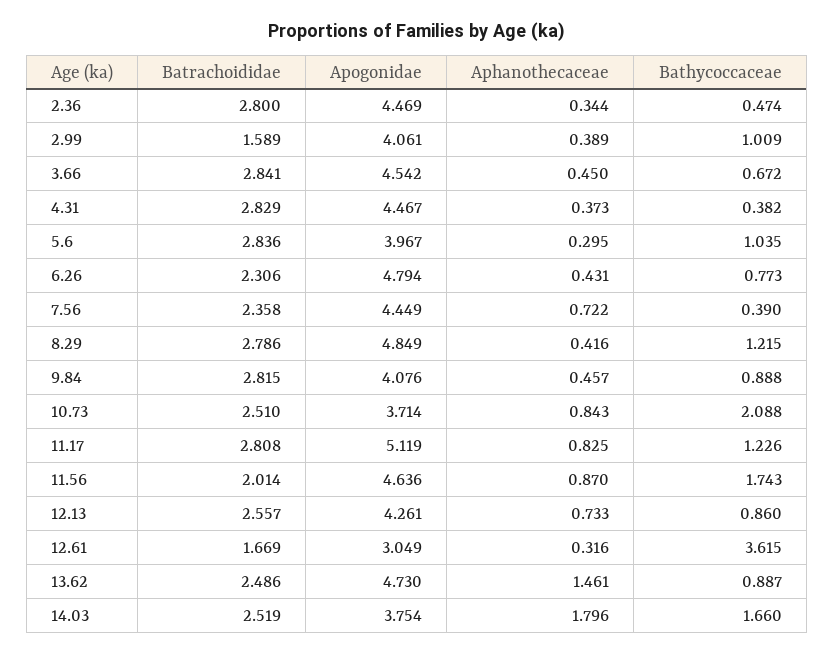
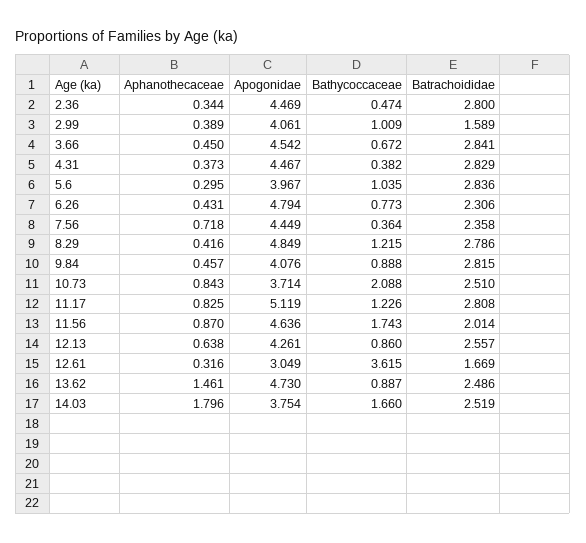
  {
    "Batrachoididae": {
      "2.36": 2.8,
      "2.99": 1.589,
      "3.66": 2.841,
      "4.31": 2.829,
      "5.6": 2.836,
      "6.26": 2.306,
      "7.56": 2.358,
      "8.29": 2.786,
      "9.84": 2.815,
      "10.73": 2.51,
      "11.17": 2.808,
      "11.56": 2.014,
      "12.13": 2.557,
      "12.61": 1.669,
      "13.62": 2.486,
      "14.03": 2.519
    },
    "Apogonidae": {
      "2.36": 4.469,
      "2.99": 4.061,
      "3.66": 4.542,
      "4.31": 4.467,
      "5.6": 3.967,
      "6.26": 4.794,
      "7.56": 4.449,
      "8.29": 4.849,
      "9.84": 4.076,
      "10.73": 3.714,
      "11.17": 5.119,
      "11.56": 4.636,
      "12.13": 4.261,
      "12.61": 3.049,
      "13.62": 4.73,
      "14.03": 3.754
    },
    "Aphanothecaceae": {
      "2.36": 0.344,
      "2.99": 0.389,
      "3.66": 0.45,
      "4.31": 0.373,
      "5.6": 0.295,
      "6.26": 0.431,
-     "7.56": 0.722,
+     "7.56": 0.718,
      "8.29": 0.416,
      "9.84": 0.457,
      "10.73": 0.843,
      "11.17": 0.825,
      "11.56": 0.87,
-     "12.13": 0.733,
+     "12.13": 0.638,
      "12.61": 0.316,
      "13.62": 1.461,
      "14.03": 1.796
    },
    "Bathycoccaceae": {
      "2.36": 0.474,
      "2.99": 1.009,
      "3.66": 0.672,
      "4.31": 0.382,
      "5.6": 1.035,
      "6.26": 0.773,
-     "7.56": 0.39,
+     "7.56": 0.364,
      "8.29": 1.215,
      "9.84": 0.888,
      "10.73": 2.088,
      "11.17": 1.226,
      "11.56": 1.743,
      "12.13": 0.86,
      "12.61": 3.615,
      "13.62": 0.887,
      "14.03": 1.66
    }
  }

